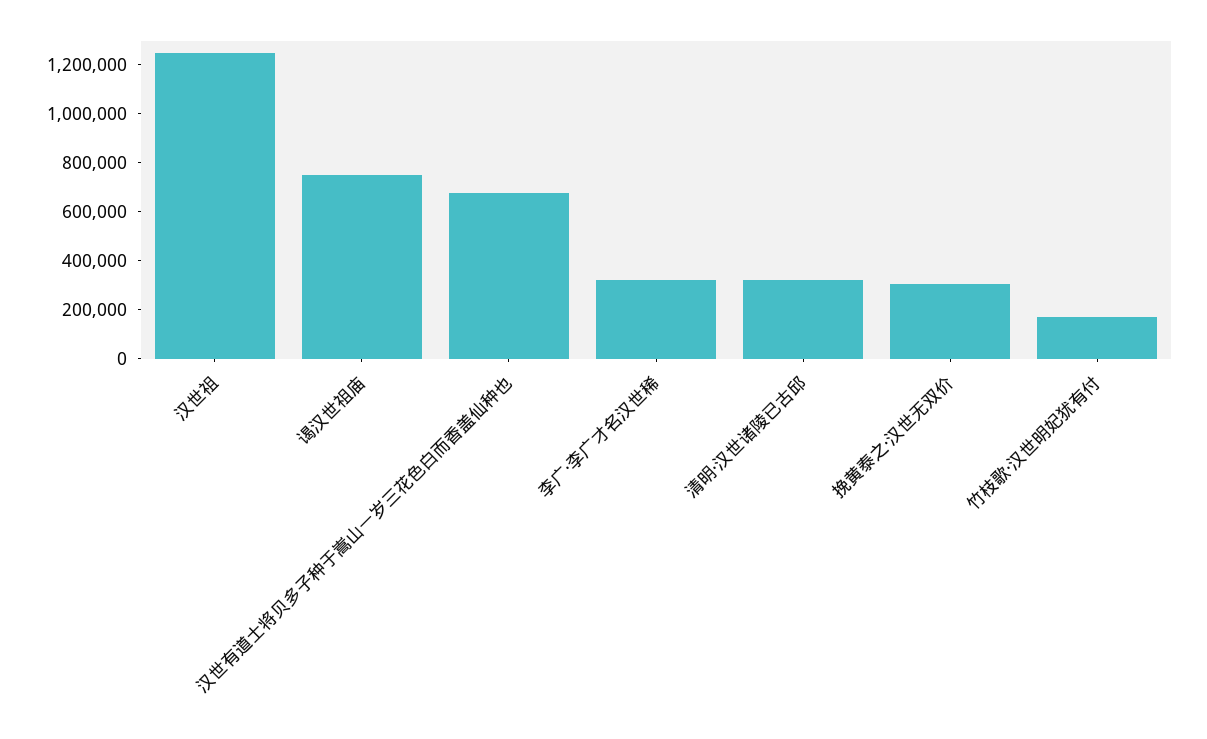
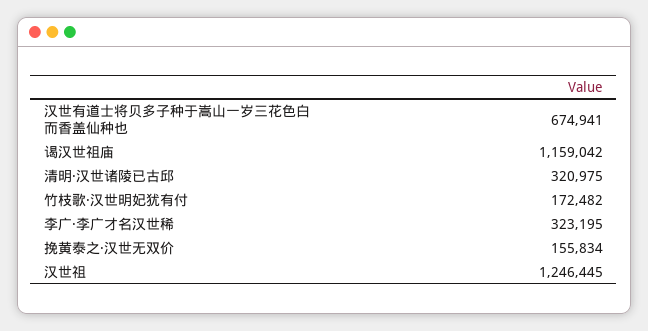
  {
    "汉世祖": 1246445,
-   "谒汉世祖庙": 750000,
+   "谒汉世祖庙": 1159042,
    "汉世有道士将贝多子种于嵩山一岁三花色白而香盖仙种也": 674941,
    "李广·李广才名汉世稀": 323195,
    "清明·汉世诸陵已古邱": 320975,
-   "挽黄泰之·汉世无双价": 300000,
+   "挽黄泰之·汉世无双价": 155834,
    "竹枝歌·汉世明妃犹有付": 172482
  }

